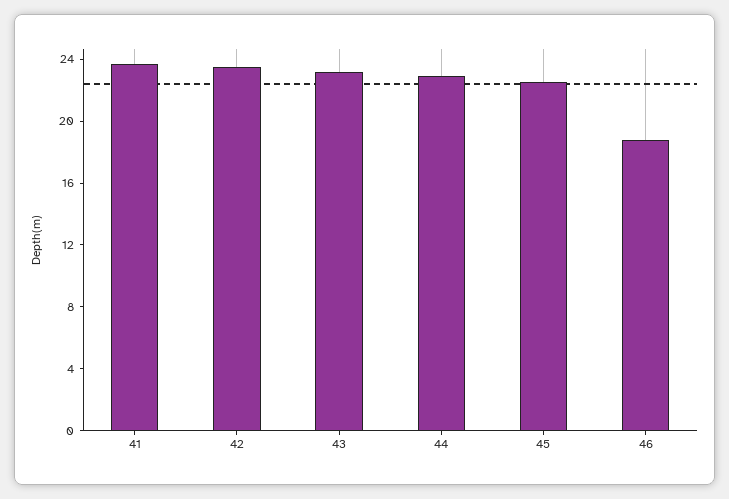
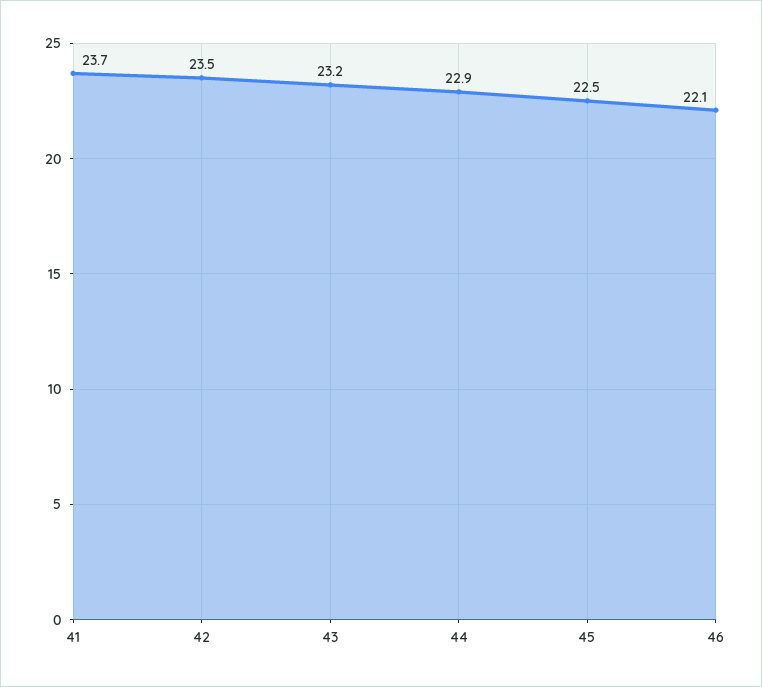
  {
    "41": 23.7,
    "42": 23.5,
    "43": 23.2,
    "44": 22.9,
    "45": 22.5,
-   "46": 19
+   "46": 22.1
  }

